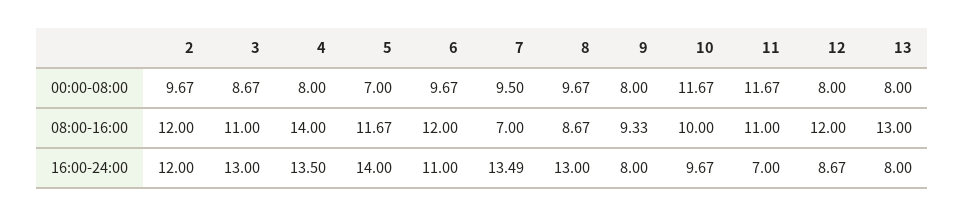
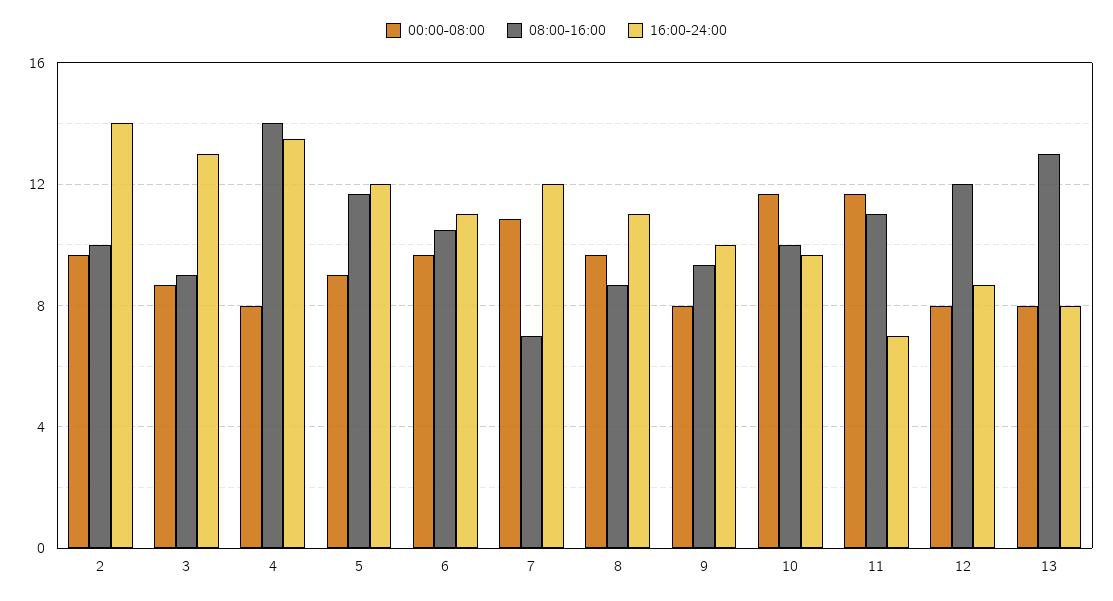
  {
    "00:00-08:00": {
      "2": 9.67,
      "3": 8.67,
      "4": 8,
-     "5": 7,
+     "5": 9,
      "6": 9.67,
-     "7": 9.5,
+     "7": 11,
      "8": 9.67,
      "9": 8,
      "10": 11.67,
      "11": 11.67,
      "12": 8,
      "13": 8
    },
    "08:00-16:00": {
-     "2": 12,
+     "2": 10,
-     "3": 11,
+     "3": 9,
      "4": 14,
      "5": 11.67,
-     "6": 12,
+     "6": 10.5,
      "7": 7,
      "8": 8.67,
      "9": 9.33,
      "10": 10,
      "11": 11,
      "12": 12,
      "13": 13
    },
    "16:00-24:00": {
-     "2": 12,
+     "2": 14,
      "3": 13,
      "4": 13.5,
-     "5": 14,
+     "5": 12,
      "6": 11,
-     "7": 13.49,
+     "7": 12,
-     "8": 13,
+     "8": 11,
-     "9": 8,
+     "9": 10,
      "10": 9.67,
      "11": 7,
      "12": 8.67,
      "13": 8
    }
  }

